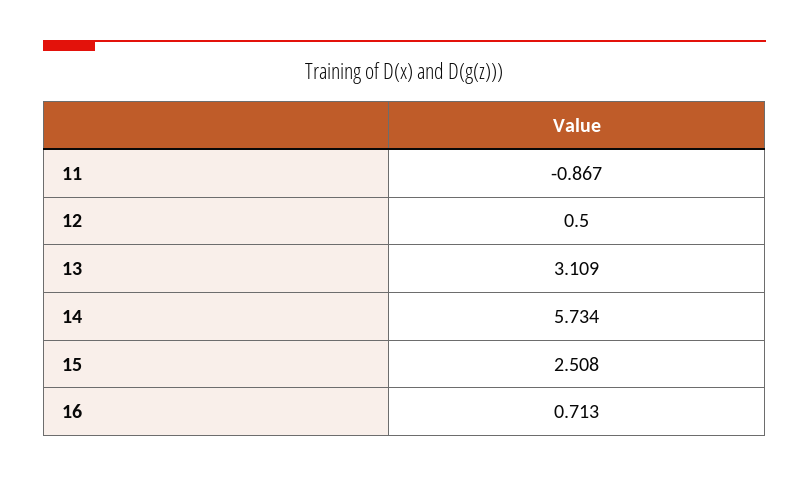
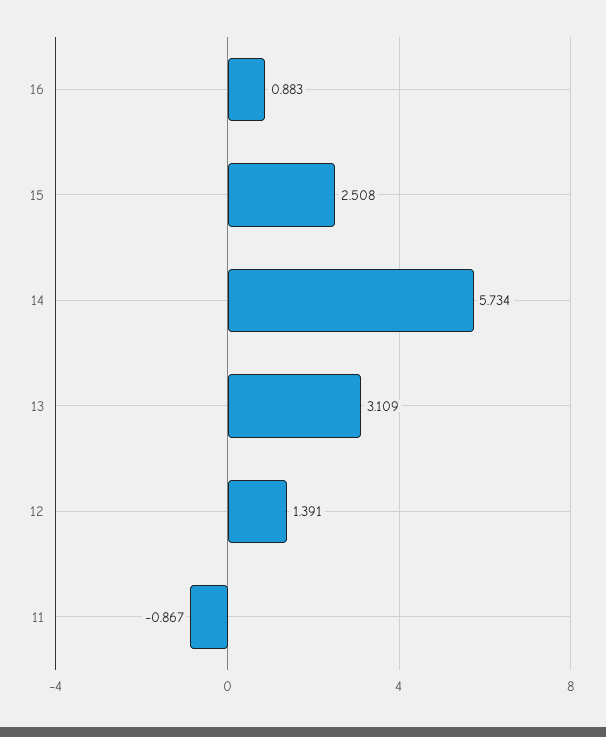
  {
    "11": -0.867,
-   "12": 0.5,
+   "12": 1.391,
    "13": 3.109,
    "14": 5.734,
    "15": 2.508,
-   "16": 0.713
+   "16": 0.883
  }

